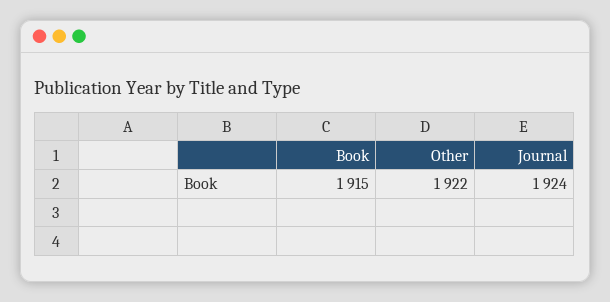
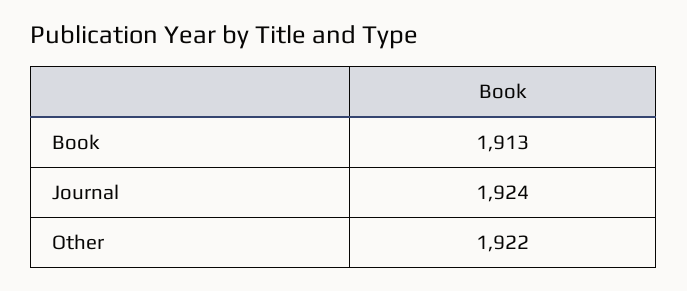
  {
-   "Book": 1915,
+   "Book": 1913,
    "Other": 1922,
    "Journal": 1924
  }

